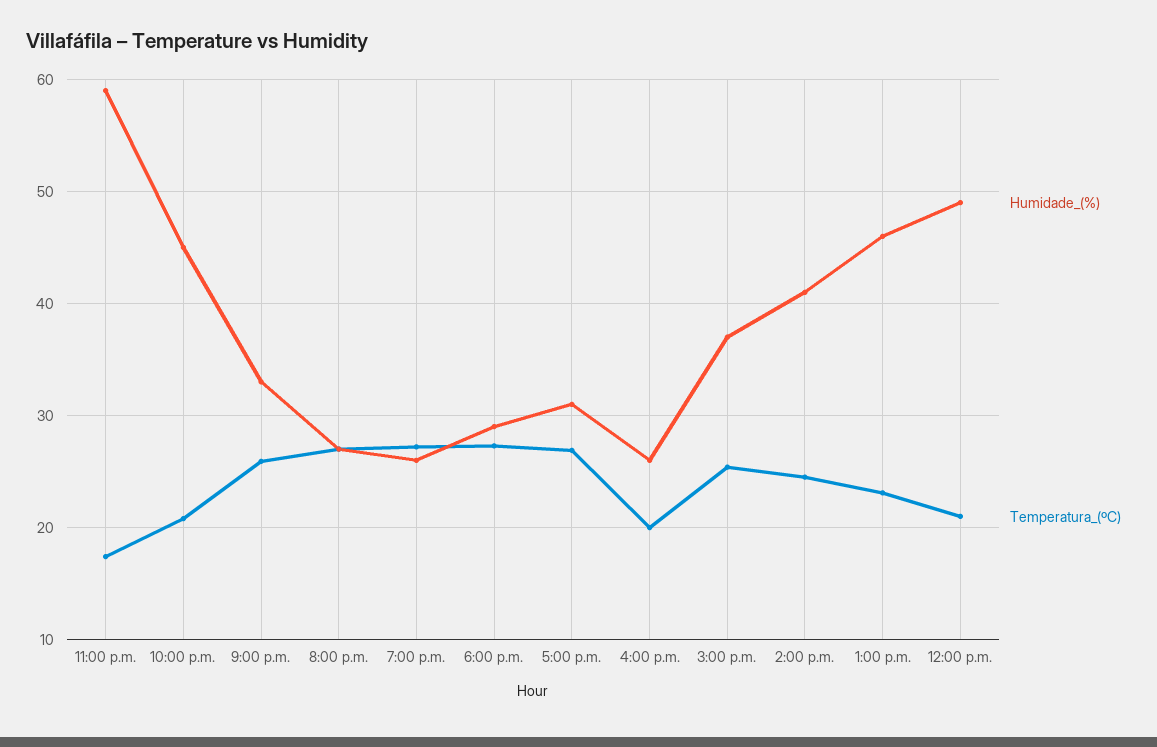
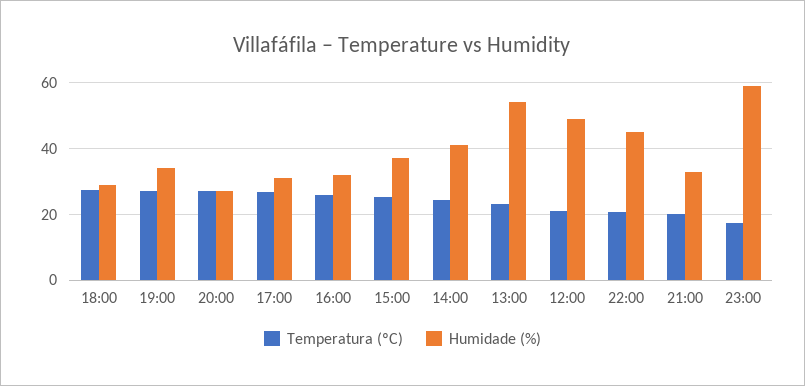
  {
    "Humidade_(%)": {
      "11:00 p.m.": 59,
      "10:00 p.m.": 45,
      "9:00 p.m.": 33,
      "8:00 p.m.": 27,
-     "7:00 p.m.": 26,
+     "7:00 p.m.": 34,
      "6:00 p.m.": 29,
      "5:00 p.m.": 31,
-     "4:00 p.m.": 26,
+     "4:00 p.m.": 32,
      "3:00 p.m.": 37,
      "2:00 p.m.": 41,
-     "1:00 p.m.": 46,
+     "1:00 p.m.": 54,
      "12:00 p.m.": 49
    },
    "Temperatura_(ºC)": {
      "11:00 p.m.": 17,
      "10:00 p.m.": 21,
-     "9:00 p.m.": 26,
+     "9:00 p.m.": 20,
      "8:00 p.m.": 27,
      "7:00 p.m.": 27,
      "6:00 p.m.": 27,
      "5:00 p.m.": 27,
-     "4:00 p.m.": 20,
+     "4:00 p.m.": 26,
      "3:00 p.m.": 25,
      "2:00 p.m.": 25,
      "1:00 p.m.": 23,
      "12:00 p.m.": 21
    }
  }

